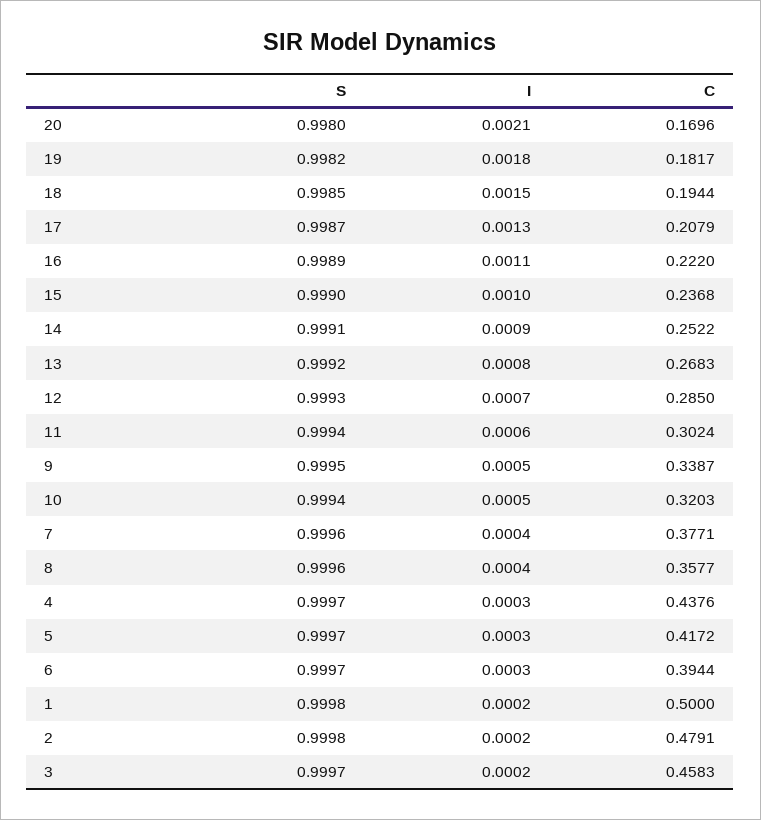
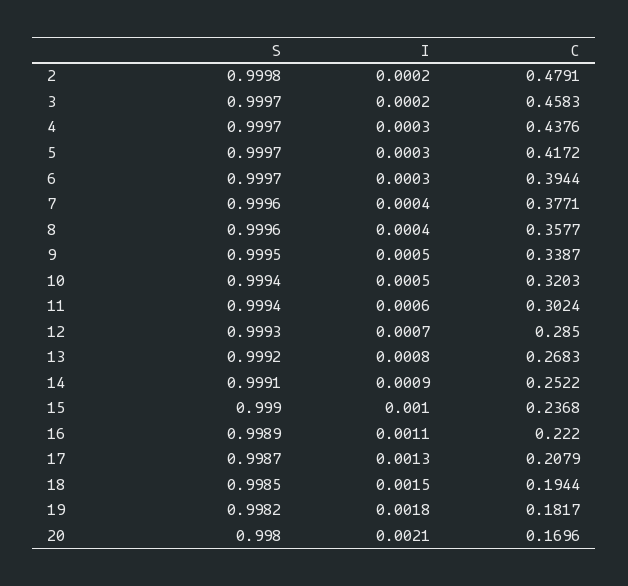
  {
    "S": {
      "20": 0.998,
      "19": 0.9982,
      "18": 0.9985,
      "17": 0.9987,
      "16": 0.9989,
      "15": 0.999,
      "14": 0.9991,
      "13": 0.9992,
      "12": 0.9993,
      "11": 0.9994,
      "9": 0.9995,
      "10": 0.9994,
      "7": 0.9996,
      "8": 0.9996,
      "4": 0.9997,
      "5": 0.9997,
      "6": 0.9997,
-     "1": 0.9998,
      "2": 0.9998,
      "3": 0.9997
    },
    "I": {
      "20": 0.0021,
      "19": 0.0018,
      "18": 0.0015,
      "17": 0.0013,
      "16": 0.0011,
      "15": 0.001,
      "14": 0.0009,
      "13": 0.0008,
      "12": 0.0007,
      "11": 0.0006,
      "9": 0.0005,
      "10": 0.0005,
      "7": 0.0004,
      "8": 0.0004,
      "4": 0.0003,
      "5": 0.0003,
      "6": 0.0003,
-     "1": 0.0002,
      "2": 0.0002,
      "3": 0.0002
    },
    "C": {
      "20": 0.1696,
      "19": 0.1817,
      "18": 0.1944,
      "17": 0.2079,
      "16": 0.222,
      "15": 0.2368,
      "14": 0.2522,
      "13": 0.2683,
      "12": 0.285,
      "11": 0.3024,
      "9": 0.3387,
      "10": 0.3203,
      "7": 0.3771,
      "8": 0.3577,
      "4": 0.4376,
      "5": 0.4172,
      "6": 0.3944,
-     "1": 0.5,
      "2": 0.4791,
      "3": 0.4583
    }
  }

